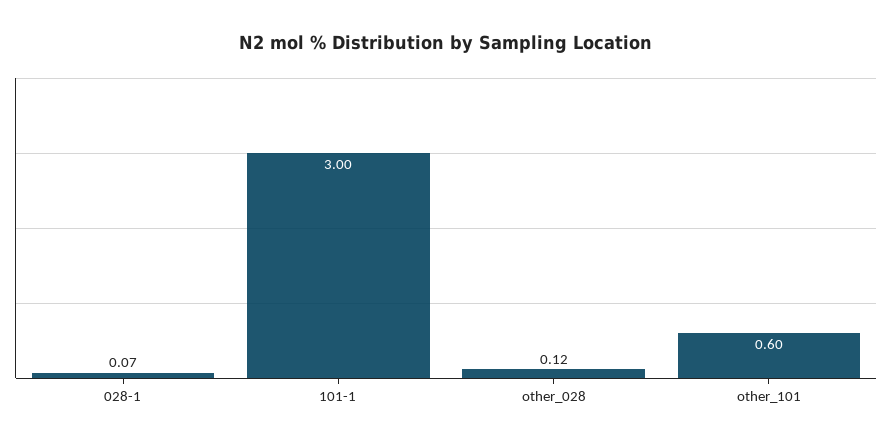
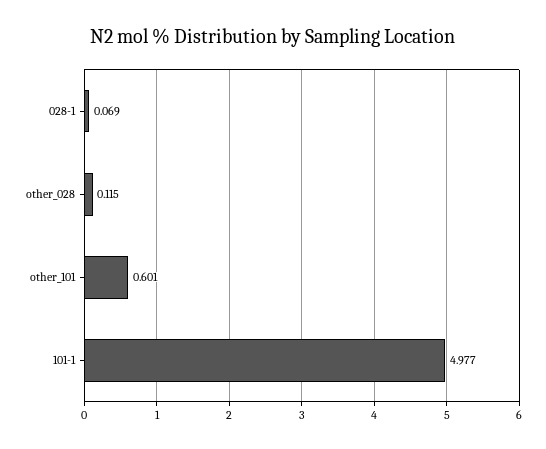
  {
    "028-1": 0.069,
-   "101-1": 3,
+   "101-1": 4.977,
    "other_028": 0.115,
    "other_101": 0.601
  }

